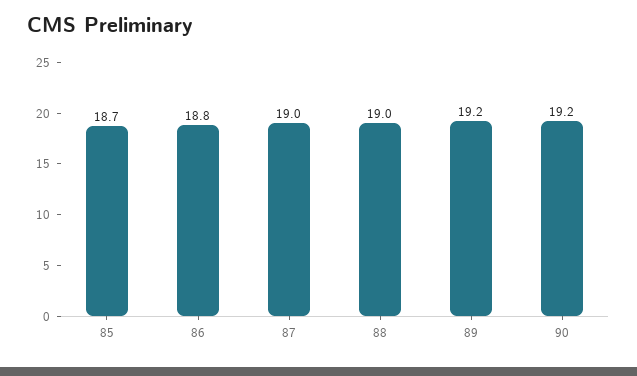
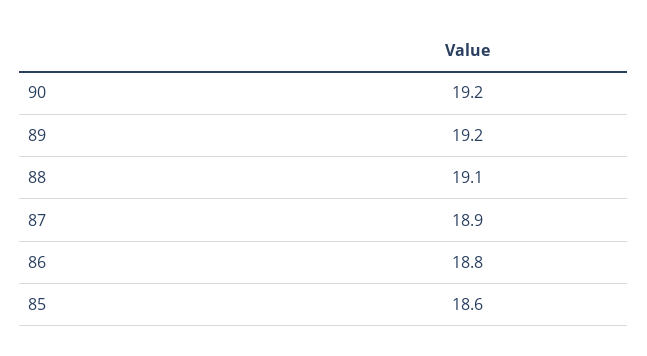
  {
-   "85": 18.7,
+   "85": 18.6,
    "86": 18.8,
-   "87": 19,
+   "87": 18.9,
-   "88": 19,
+   "88": 19.1,
    "89": 19.2,
    "90": 19.2
  }

